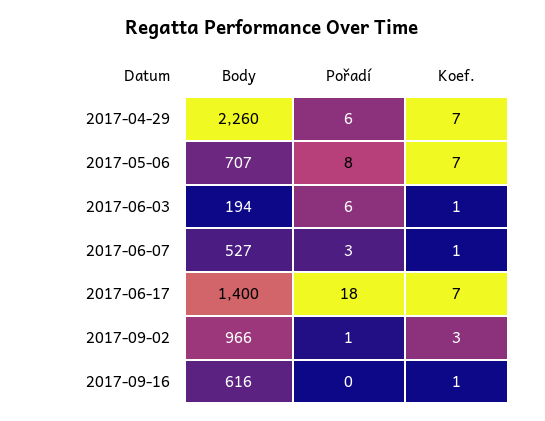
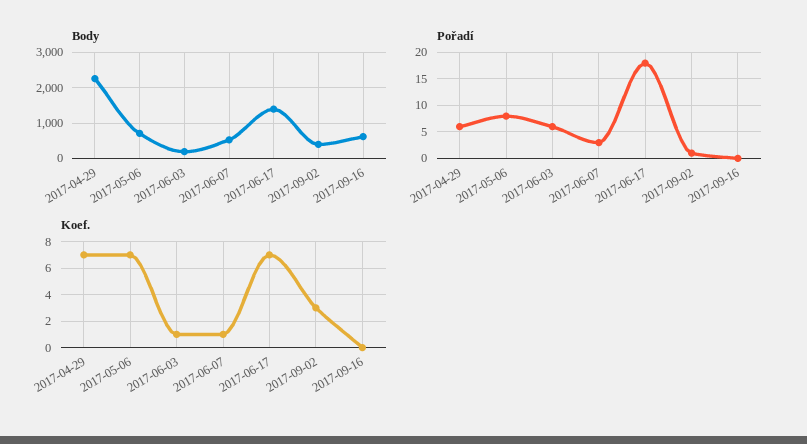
  {
    "Body": {
      "2017-04-29": 2260,
      "2017-05-06": 707,
      "2017-06-03": 194,
      "2017-06-07": 527,
      "2017-06-17": 1400,
-     "2017-09-02": 966,
+     "2017-09-02": 400,
      "2017-09-16": 616
    },
    "Pořadí": {
      "2017-04-29": 6,
      "2017-05-06": 8,
      "2017-06-03": 6,
      "2017-06-07": 3,
      "2017-06-17": 18,
      "2017-09-02": 1,
      "2017-09-16": 0
    },
    "Koef.": {
      "2017-04-29": 7,
      "2017-05-06": 7,
      "2017-06-03": 1,
      "2017-06-07": 1,
      "2017-06-17": 7,
      "2017-09-02": 3,
-     "2017-09-16": 1
+     "2017-09-16": 0
    }
  }

